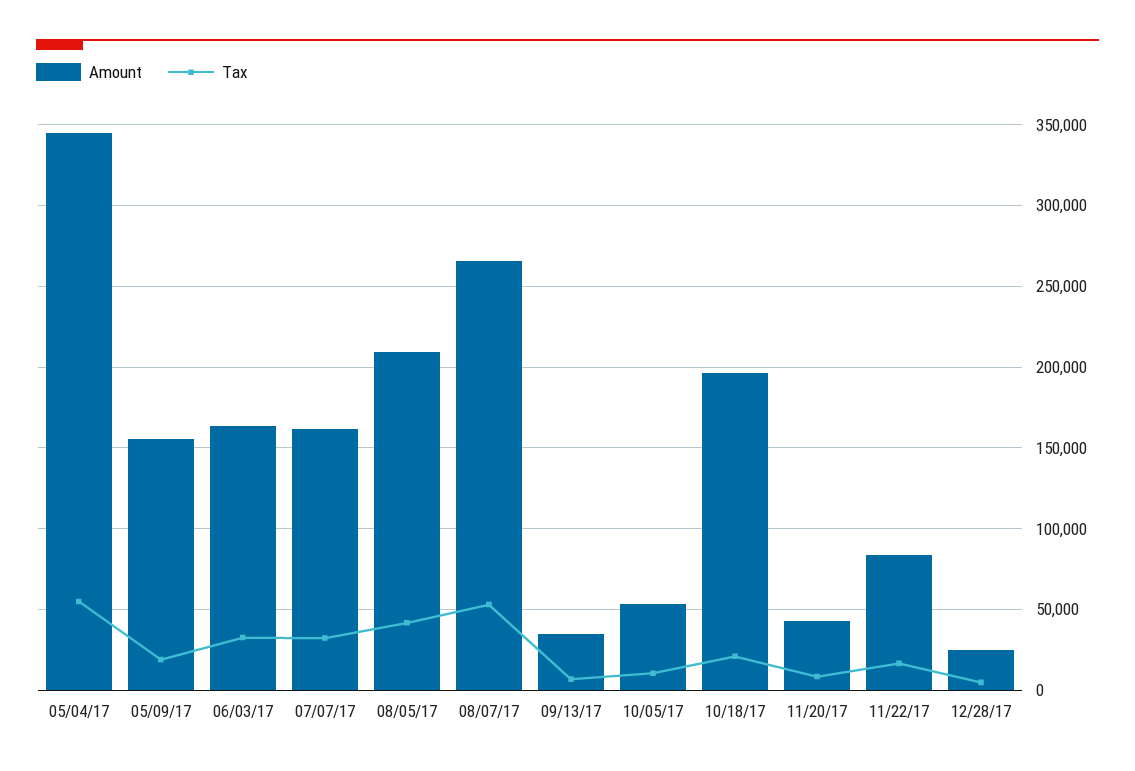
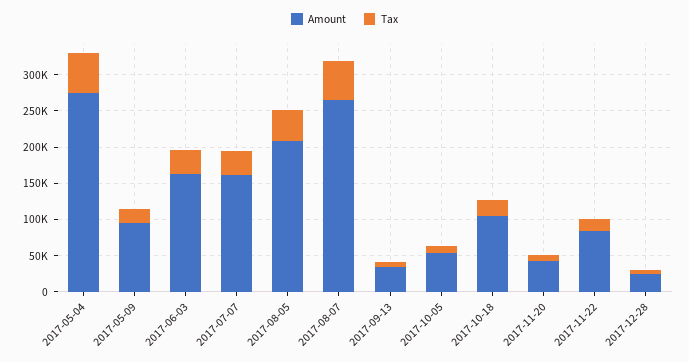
  {
    "Amount": {
-     "05/04/17": 345000,
+     "05/04/17": 275000,
-     "05/09/17": 155000,
+     "05/09/17": 100000,
      "06/03/17": 165000,
      "07/07/17": 160000,
      "08/05/17": 210000,
      "08/07/17": 265000,
      "09/13/17": 35000,
      "10/05/17": 55000,
-     "10/18/17": 195000,
+     "10/18/17": 100000,
      "11/20/17": 45000,
      "11/22/17": 85000,
      "12/28/17": 25000
    },
    "Tax": {
      "05/04/17": 55000,
      "05/09/17": 20000,
      "06/03/17": 35000,
      "07/07/17": 30000,
      "08/05/17": 40000,
      "08/07/17": 55000,
      "09/13/17": 5000,
      "10/05/17": 10000,
      "10/18/17": 20000,
      "11/20/17": 10000,
      "11/22/17": 15000,
      "12/28/17": 5000
    }
  }

